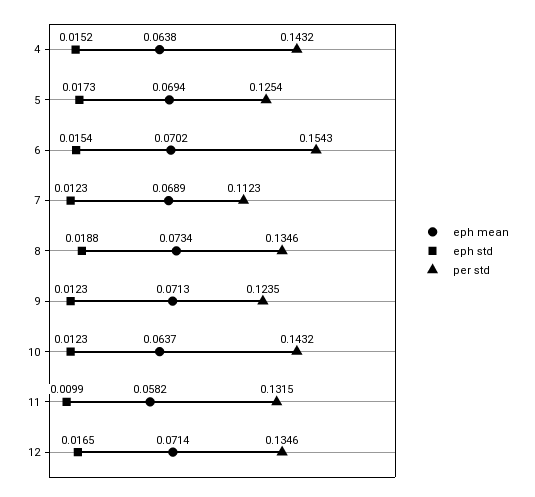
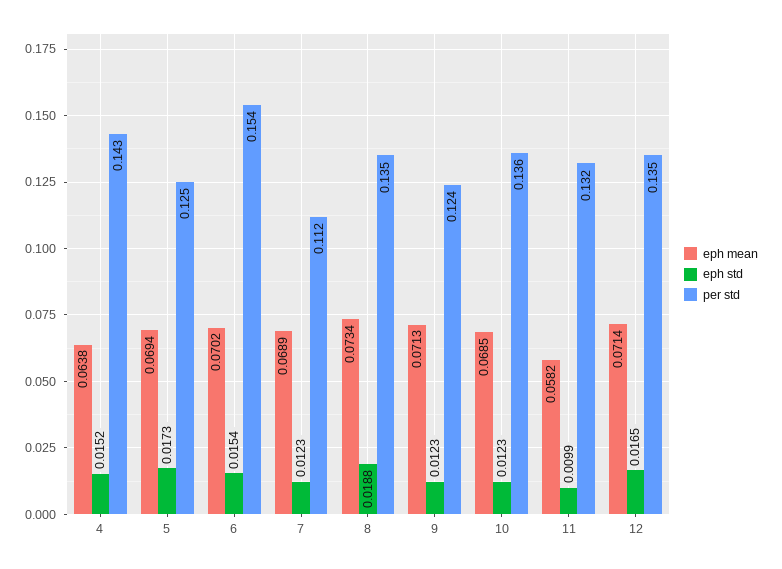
  {
    "eph mean": {
      "4": 0.0638,
      "5": 0.0694,
      "6": 0.0702,
      "7": 0.0689,
      "8": 0.0734,
      "9": 0.0713,
-     "10": 0.0637,
+     "10": 0.0685,
      "11": 0.0582,
      "12": 0.0714
    },
    "eph std": {
      "4": 0.0152,
      "5": 0.0173,
      "6": 0.0154,
      "7": 0.0123,
      "8": 0.0188,
      "9": 0.0123,
      "10": 0.0123,
      "11": 0.0099,
      "12": 0.0165
    },
    "per std": {
      "4": 0.1432,
      "5": 0.1254,
      "6": 0.1543,
      "7": 0.1123,
      "8": 0.1346,
      "9": 0.1235,
-     "10": 0.1432,
+     "10": 0.136,
      "11": 0.1315,
      "12": 0.1346
    }
  }

